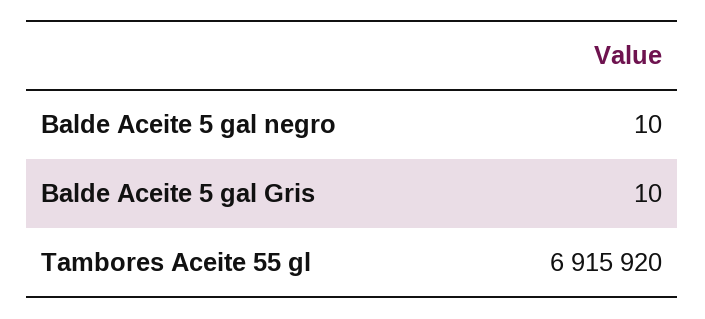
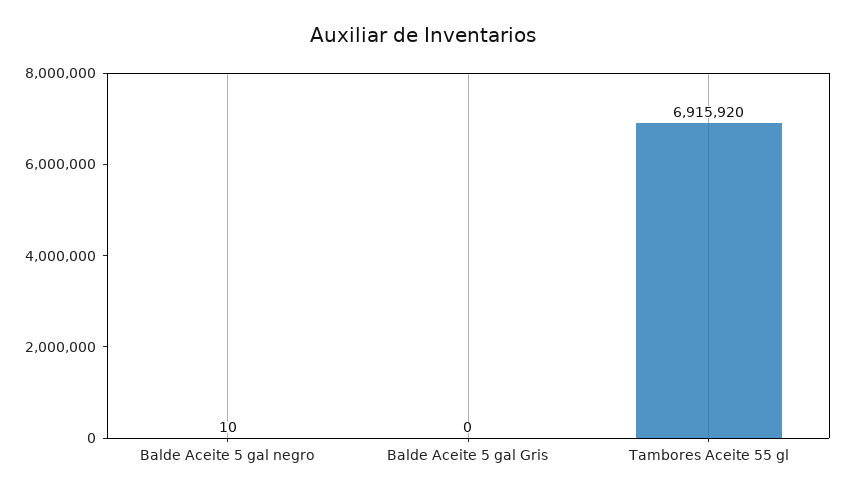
  {
    "Balde Aceite 5 gal negro": 10,
-   "Balde Aceite 5 gal Gris": 10,
+   "Balde Aceite 5 gal Gris": 0,
    "Tambores Aceite 55 gl": 6915920
  }

